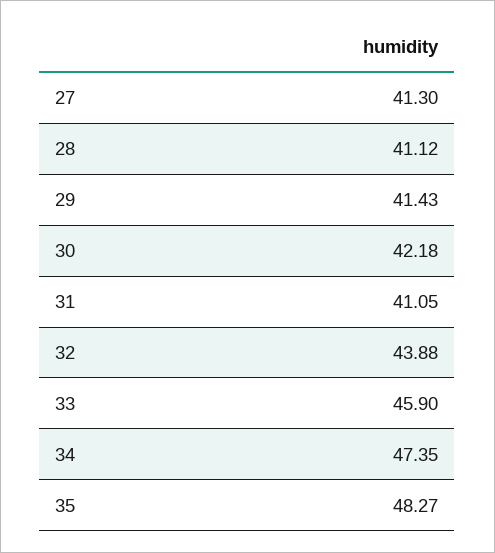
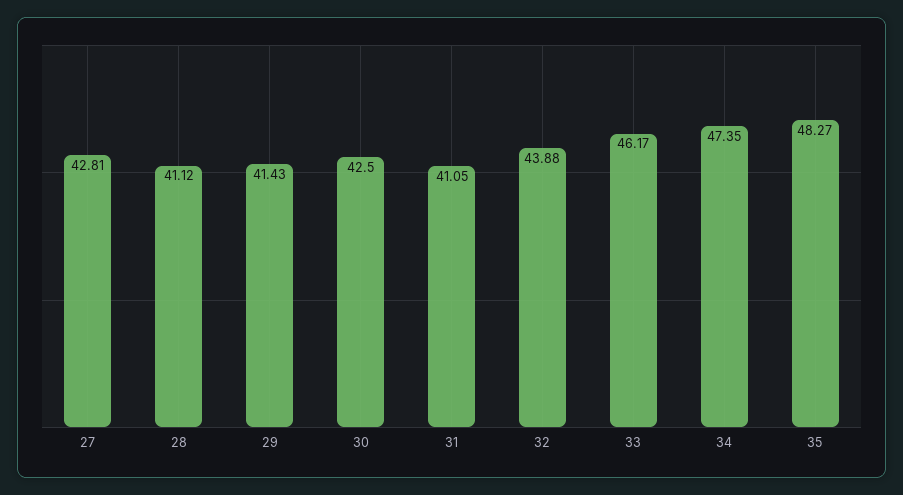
  {
-   "27": 41.3,
+   "27": 42.81,
    "28": 41.12,
    "29": 41.43,
-   "30": 42.18,
+   "30": 42.5,
    "31": 41.05,
    "32": 43.88,
-   "33": 45.9,
+   "33": 46.17,
    "34": 47.35,
    "35": 48.27
  }

